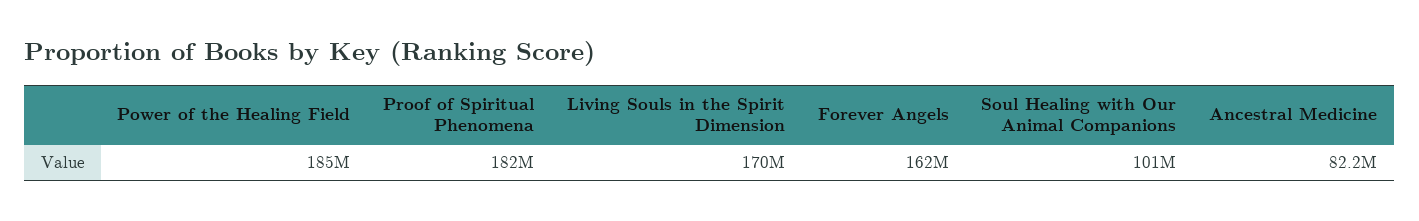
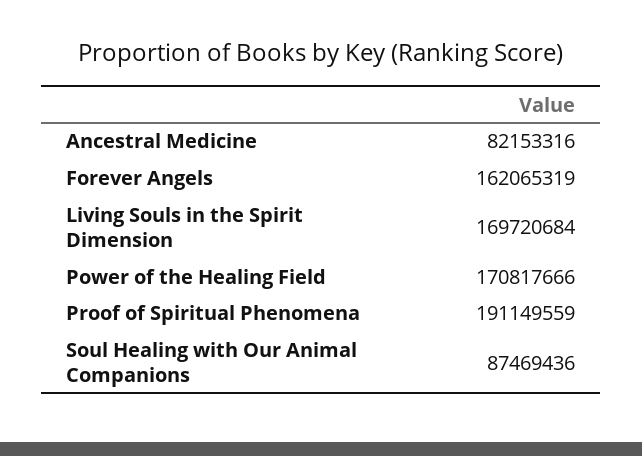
  {
-   "Power of the Healing Field": 185000000,
+   "Power of the Healing Field": 170817666,
-   "Proof of Spiritual Phenomena": 182000000,
+   "Proof of Spiritual Phenomena": 191149559,
    "Living Souls in the Spirit Dimension": 169720684,
    "Forever Angels": 162065319,
-   "Soul Healing with Our Animal Companions": 101000000,
+   "Soul Healing with Our Animal Companions": 87469436,
    "Ancestral Medicine": 82153316
  }

